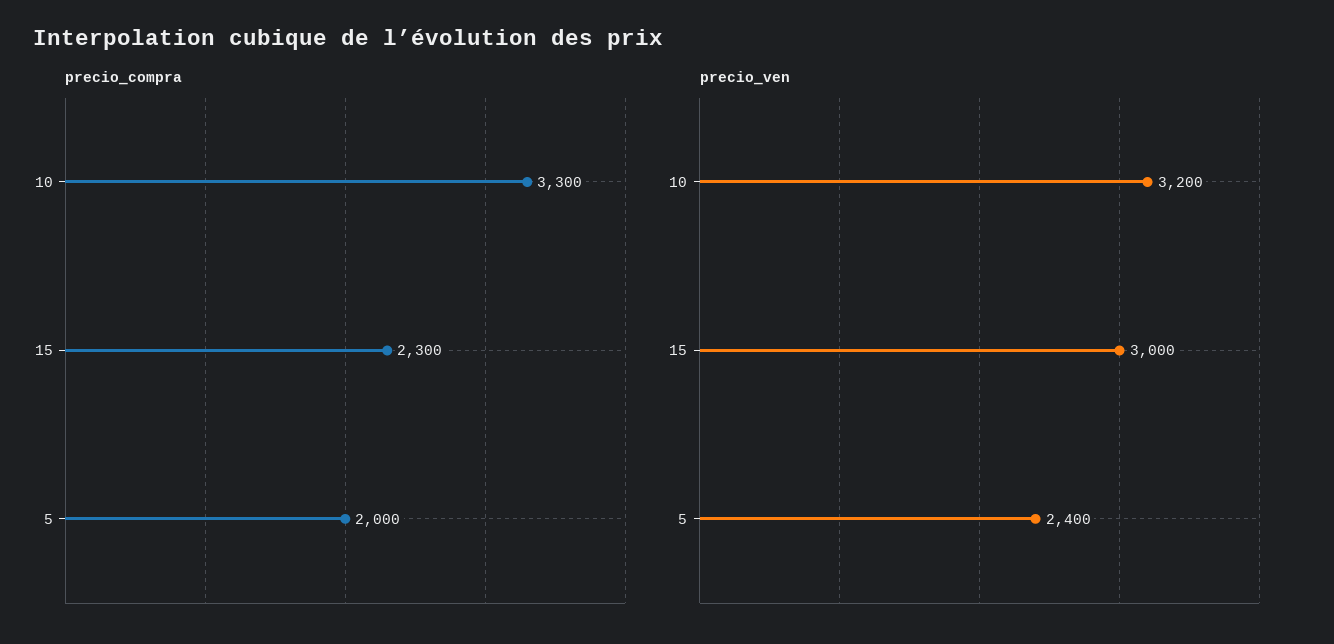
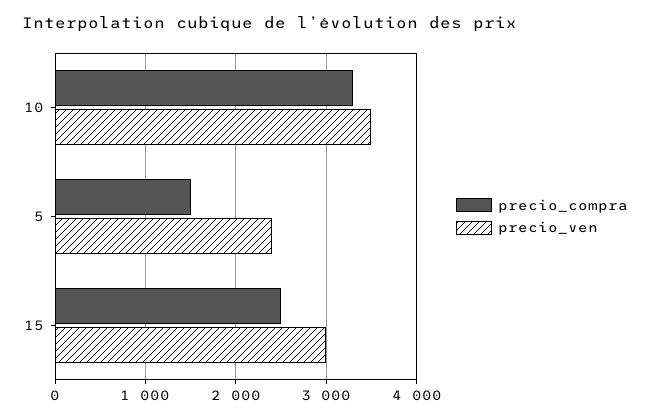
  {
    "precio_compra": {
      "10": 3300,
-     "15": 2300,
+     "15": 2500,
-     "5": 2000
+     "5": 1500
    },
    "precio_ven": {
-     "10": 3200,
+     "10": 3500,
      "15": 3000,
      "5": 2400
    }
  }

